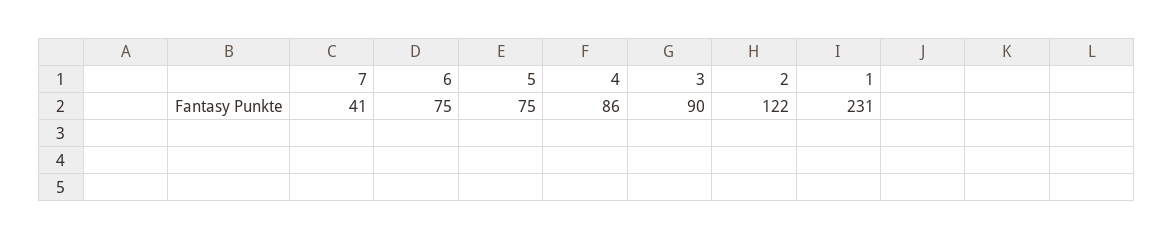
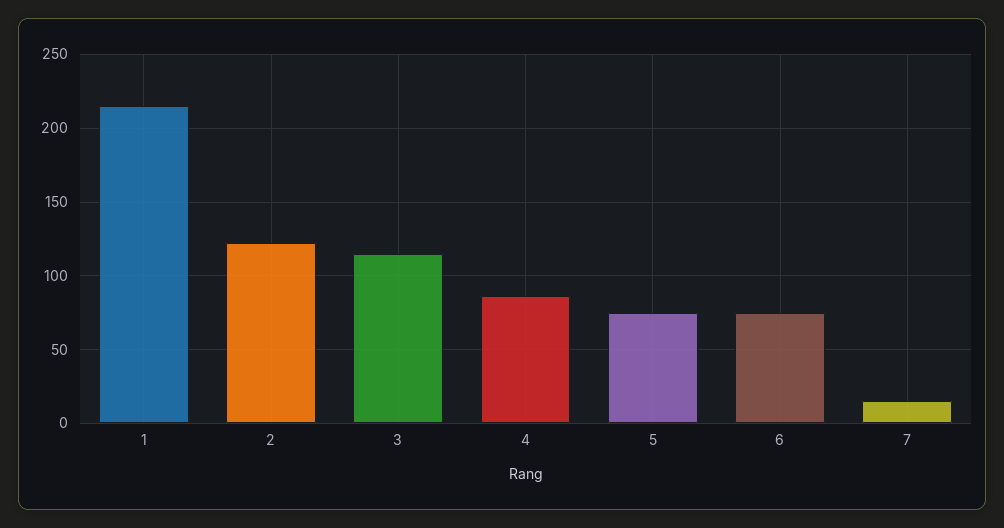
  {
-   "7": 41,
+   "7": 15,
    "6": 75,
    "5": 75,
    "4": 86,
-   "3": 90,
+   "3": 115,
    "2": 122,
-   "1": 231
+   "1": 215
  }

